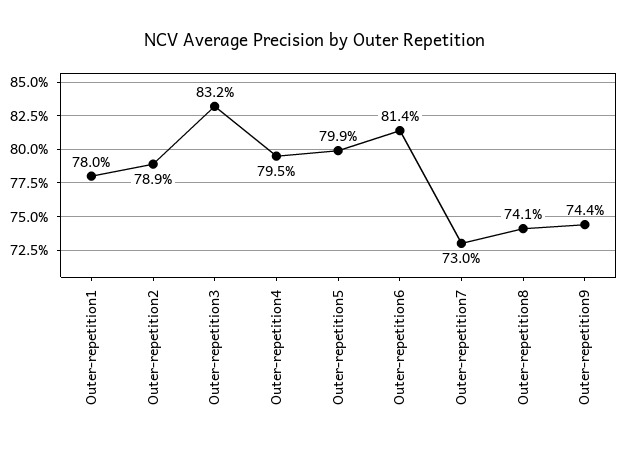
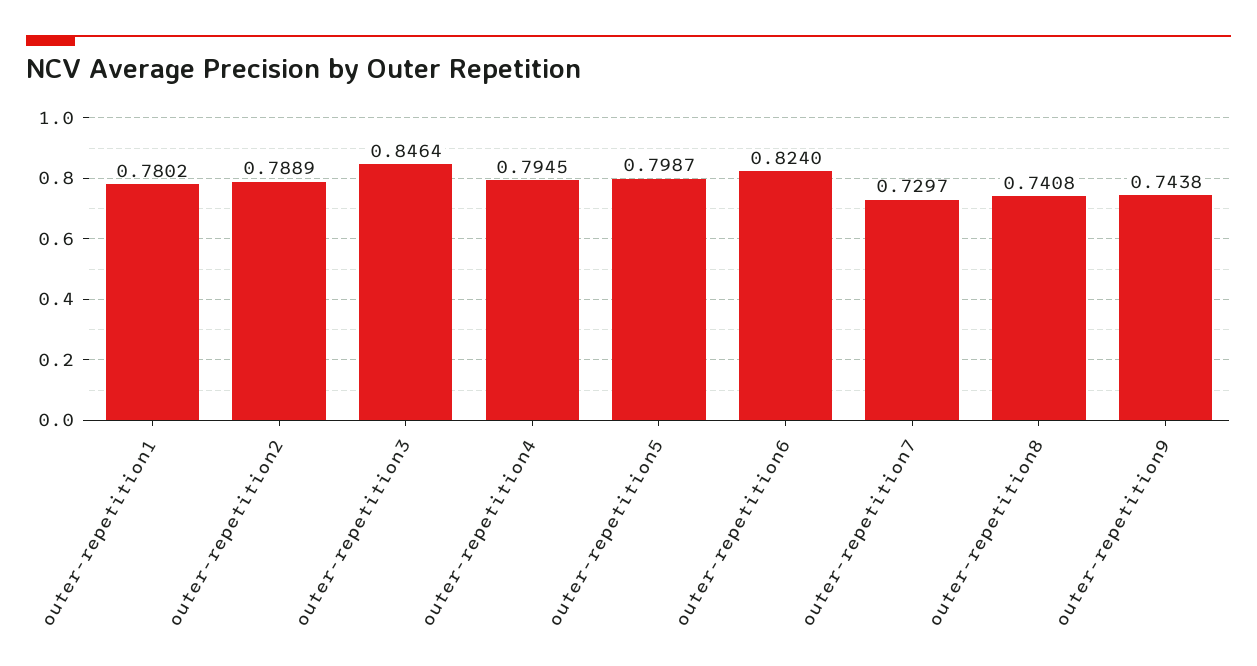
  {
    "Outer-repetition1": 0.7802,
    "Outer-repetition2": 0.7889,
-   "Outer-repetition3": 0.832,
+   "Outer-repetition3": 0.8464,
    "Outer-repetition4": 0.7945,
    "Outer-repetition5": 0.7987,
-   "Outer-repetition6": 0.814,
+   "Outer-repetition6": 0.824,
    "Outer-repetition7": 0.7297,
    "Outer-repetition8": 0.7408,
    "Outer-repetition9": 0.7438
  }

